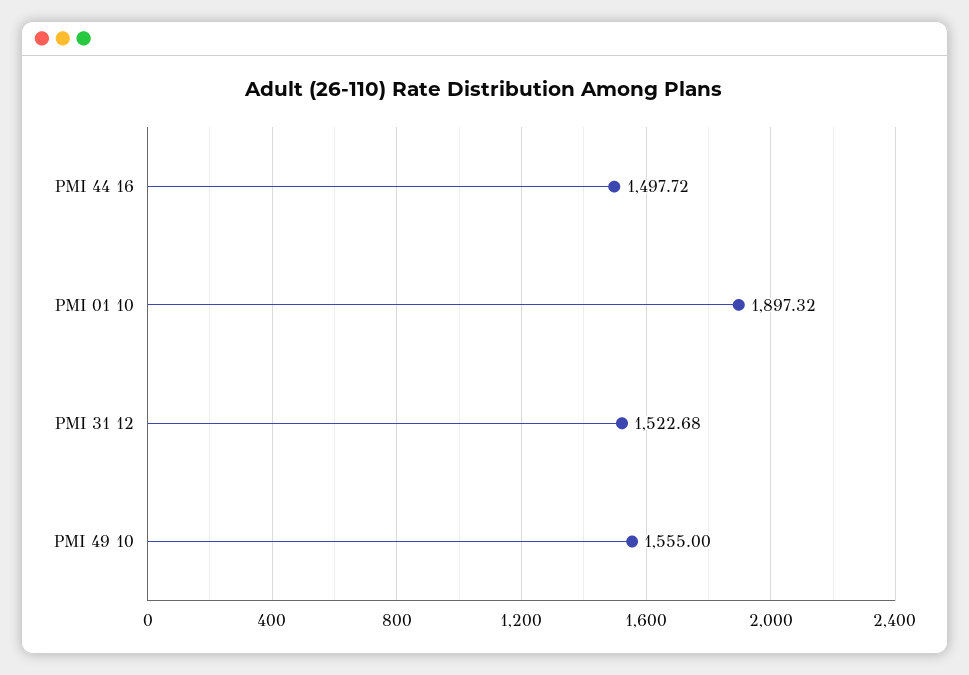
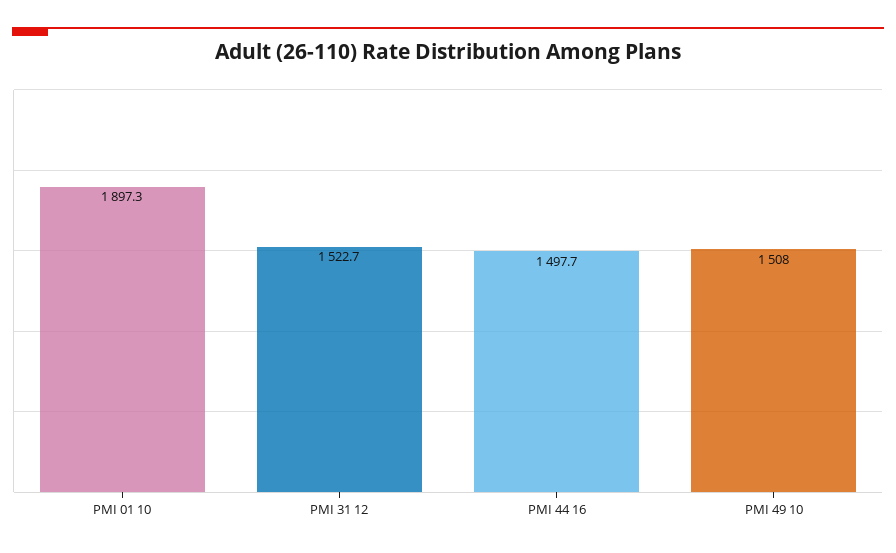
  {
    "PMI 44 16": 1497.72,
    "PMI 01 10": 1897.32,
    "PMI 31 12": 1522.68,
-   "PMI 49 10": 1555
+   "PMI 49 10": 1508
  }

